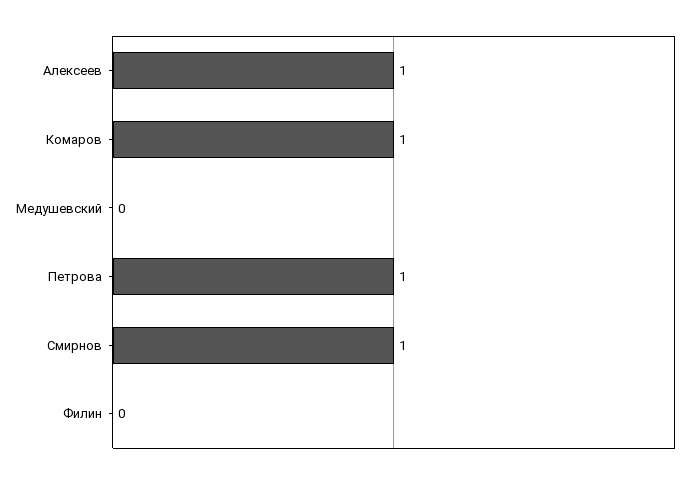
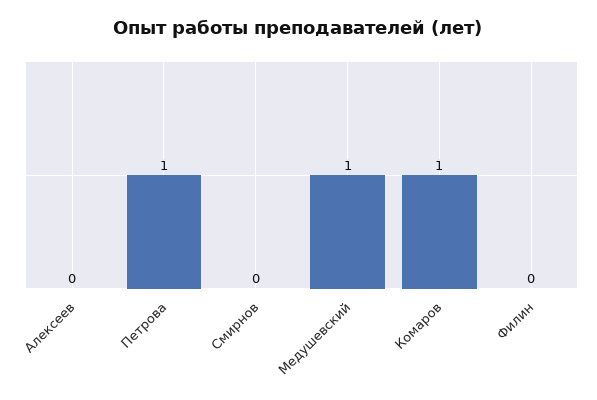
  {
-   "Алексеев": 1,
+   "Алексеев": 0,
    "Комаров": 1,
-   "Медушевский": 0,
+   "Медушевский": 1,
    "Петрова": 1,
-   "Смирнов": 1,
+   "Смирнов": 0,
    "Филин": 0
  }

